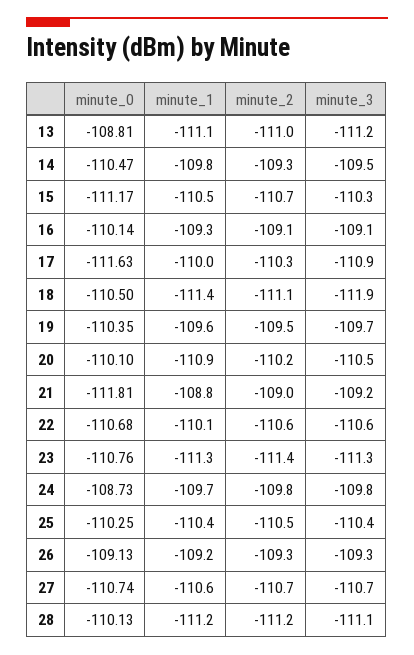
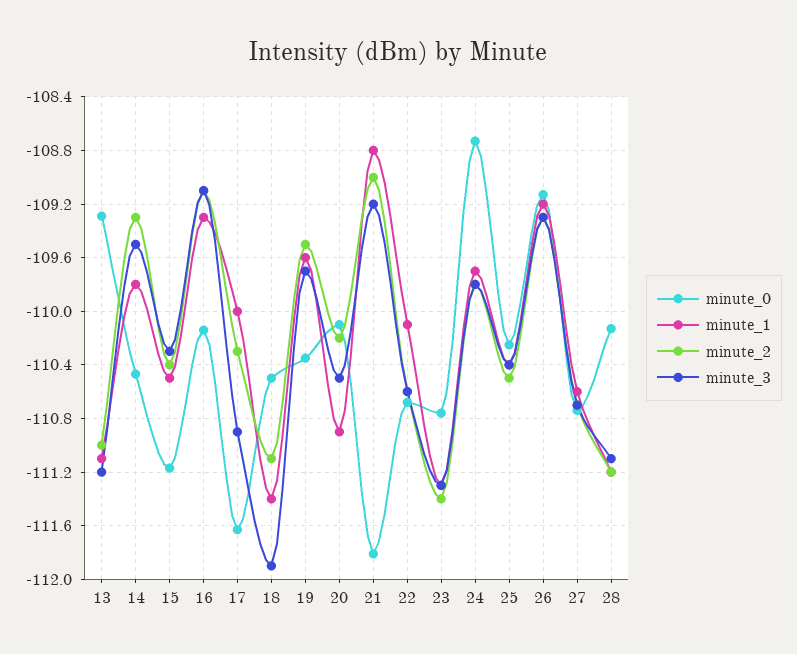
  {
    "minute_0": {
-     "13": -108.81,
+     "13": -109.3,
      "14": -110.47,
      "15": -111.17,
      "16": -110.14,
      "17": -111.63,
      "18": -110.5,
      "19": -110.35,
      "20": -110.1,
      "21": -111.81,
      "22": -110.68,
      "23": -110.76,
      "24": -108.73,
      "25": -110.25,
      "26": -109.13,
      "27": -110.74,
      "28": -110.13
    },
    "minute_1": {
      "13": -111.1,
      "14": -109.8,
      "15": -110.5,
      "16": -109.3,
      "17": -110,
      "18": -111.4,
      "19": -109.6,
      "20": -110.9,
      "21": -108.8,
      "22": -110.1,
      "23": -111.3,
      "24": -109.7,
      "25": -110.4,
      "26": -109.2,
      "27": -110.6,
      "28": -111.2
    },
    "minute_2": {
      "13": -111,
      "14": -109.3,
-     "15": -110.7,
+     "15": -110.4,
      "16": -109.1,
      "17": -110.3,
      "18": -111.1,
      "19": -109.5,
      "20": -110.2,
      "21": -109,
      "22": -110.6,
      "23": -111.4,
      "24": -109.8,
      "25": -110.5,
      "26": -109.3,
      "27": -110.7,
      "28": -111.2
    },
    "minute_3": {
      "13": -111.2,
      "14": -109.5,
      "15": -110.3,
      "16": -109.1,
      "17": -110.9,
      "18": -111.9,
      "19": -109.7,
      "20": -110.5,
      "21": -109.2,
      "22": -110.6,
      "23": -111.3,
      "24": -109.8,
      "25": -110.4,
      "26": -109.3,
      "27": -110.7,
      "28": -111.1
    }
  }

